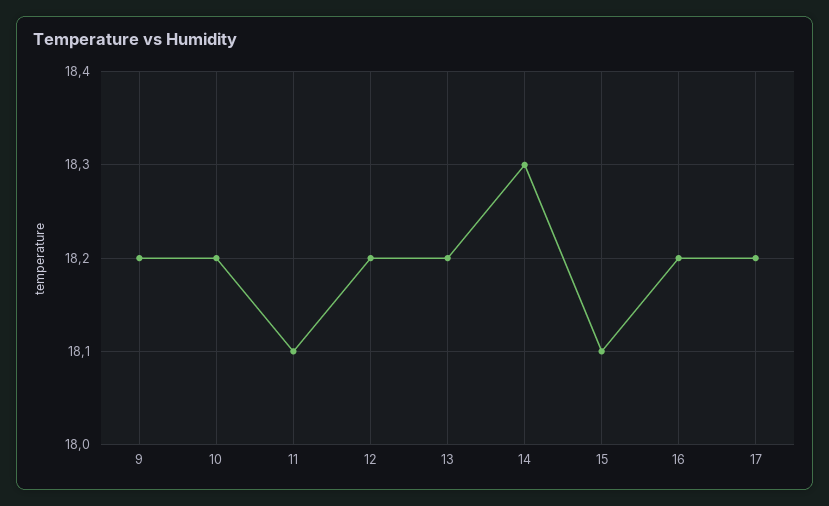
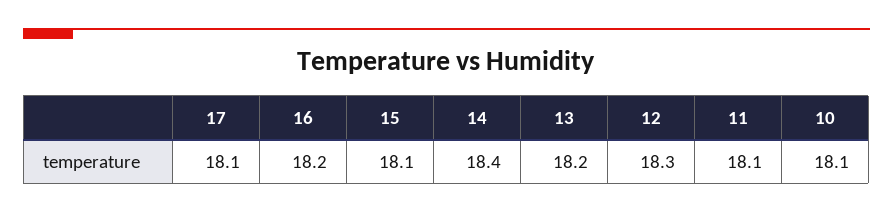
  {
-   "9": 18.2,
-   "10": 18.2,
+   "10": 18.1,
    "11": 18.1,
-   "12": 18.2,
+   "12": 18.3,
    "13": 18.2,
-   "14": 18.3,
+   "14": 18.4,
    "15": 18.1,
    "16": 18.2,
-   "17": 18.2
+   "17": 18.1
  }

